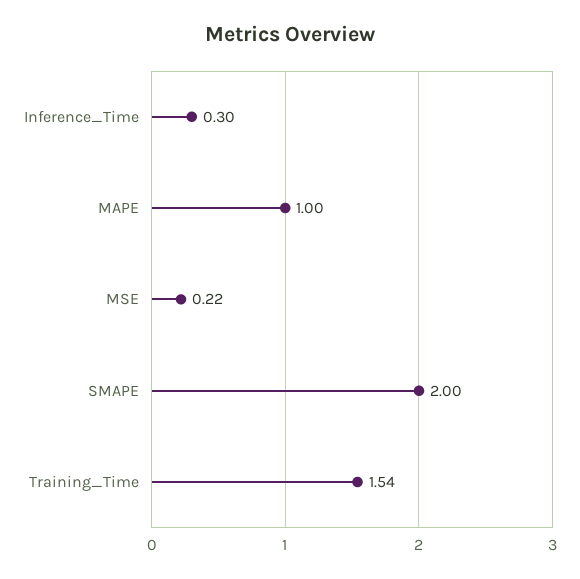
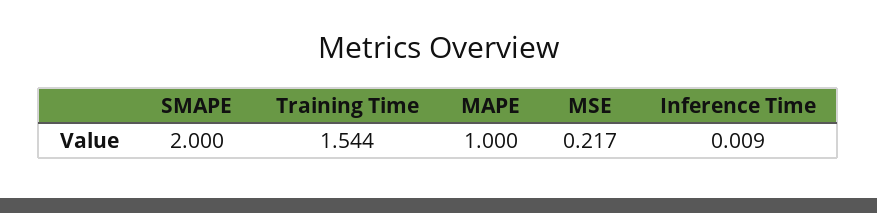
  {
-   "Inference_Time": 0.3,
+   "Inference_Time": 0.009,
    "MAPE": 1,
    "MSE": 0.217,
    "SMAPE": 2,
    "Training_Time": 1.544
  }

